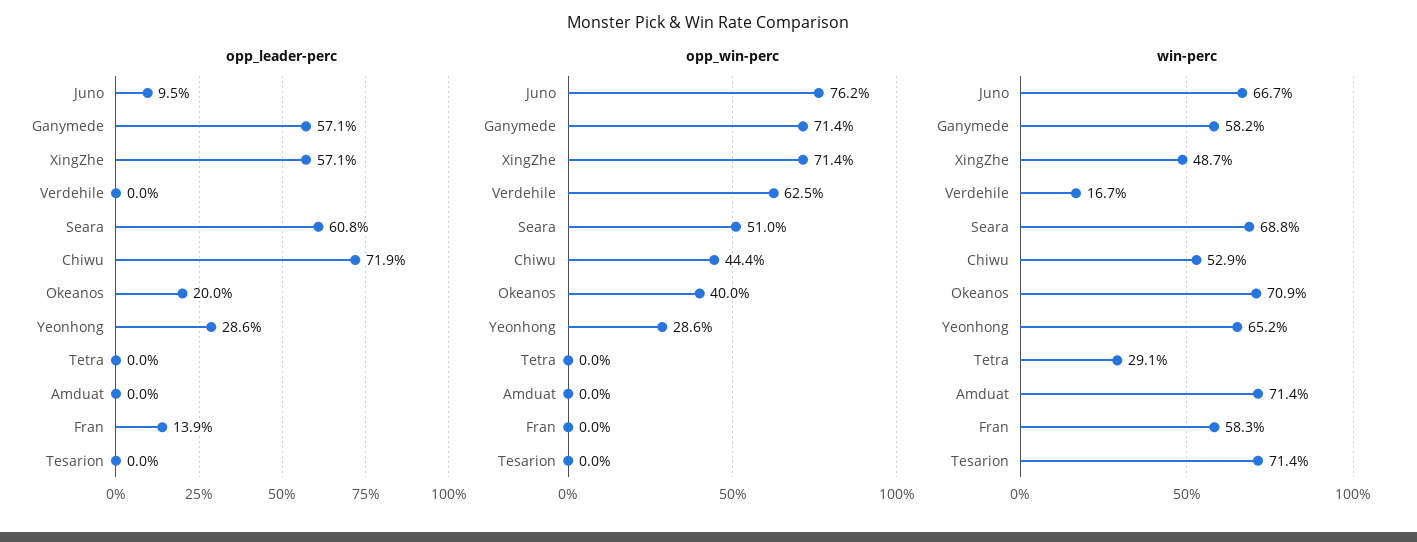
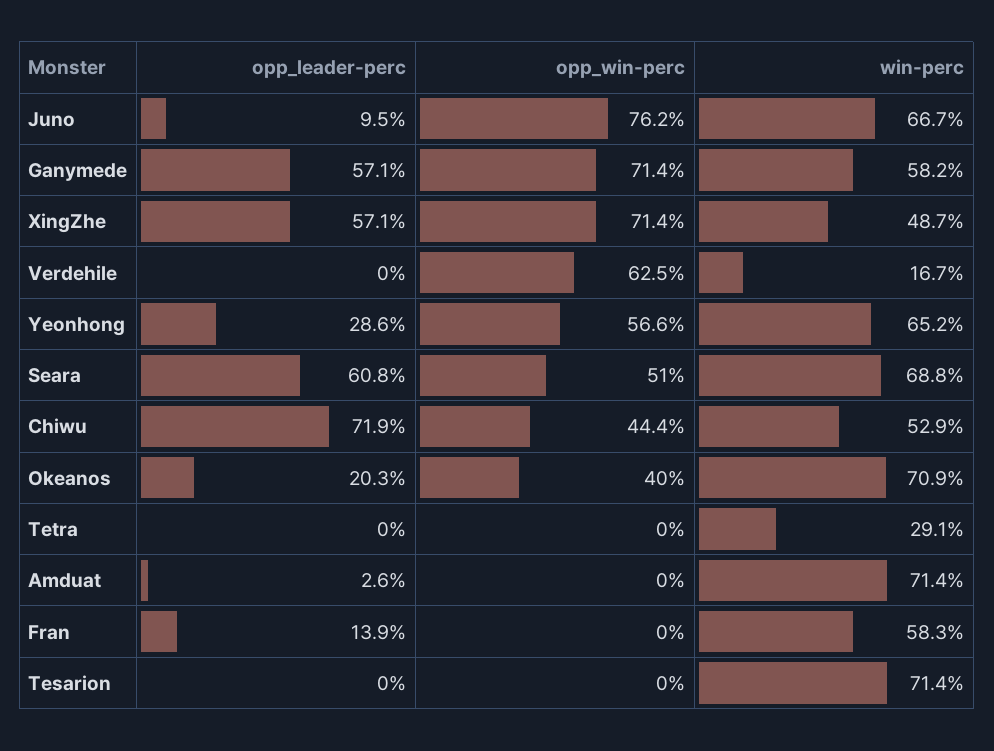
  {
    "opp_leader-perc": {
      "Juno": 9.5,
      "Ganymede": 57.1,
      "XingZhe": 57.1,
      "Verdehile": 0,
      "Seara": 60.8,
      "Chiwu": 71.9,
-     "Okeanos": 20,
+     "Okeanos": 20.3,
      "Yeonhong": 28.6,
      "Tetra": 0,
-     "Amduat": 0,
+     "Amduat": 2.6,
      "Fran": 13.9,
      "Tesarion": 0
    },
    "opp_win-perc": {
      "Juno": 76.2,
      "Ganymede": 71.4,
      "XingZhe": 71.4,
      "Verdehile": 62.5,
      "Seara": 51,
      "Chiwu": 44.4,
      "Okeanos": 40,
-     "Yeonhong": 28.6,
+     "Yeonhong": 56.6,
      "Tetra": 0,
      "Amduat": 0,
      "Fran": 0,
      "Tesarion": 0
    },
    "win-perc": {
      "Juno": 66.7,
      "Ganymede": 58.2,
      "XingZhe": 48.7,
      "Verdehile": 16.7,
      "Seara": 68.8,
      "Chiwu": 52.9,
      "Okeanos": 70.9,
      "Yeonhong": 65.2,
      "Tetra": 29.1,
      "Amduat": 71.4,
      "Fran": 58.3,
      "Tesarion": 71.4
    }
  }

